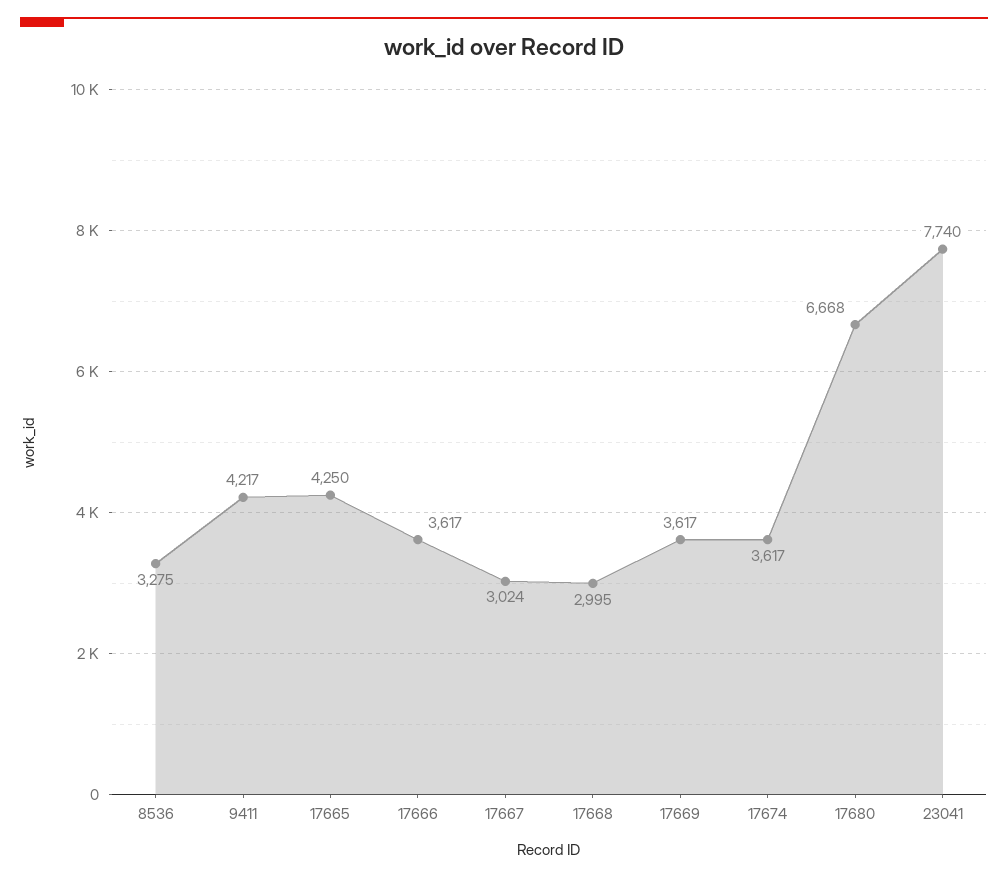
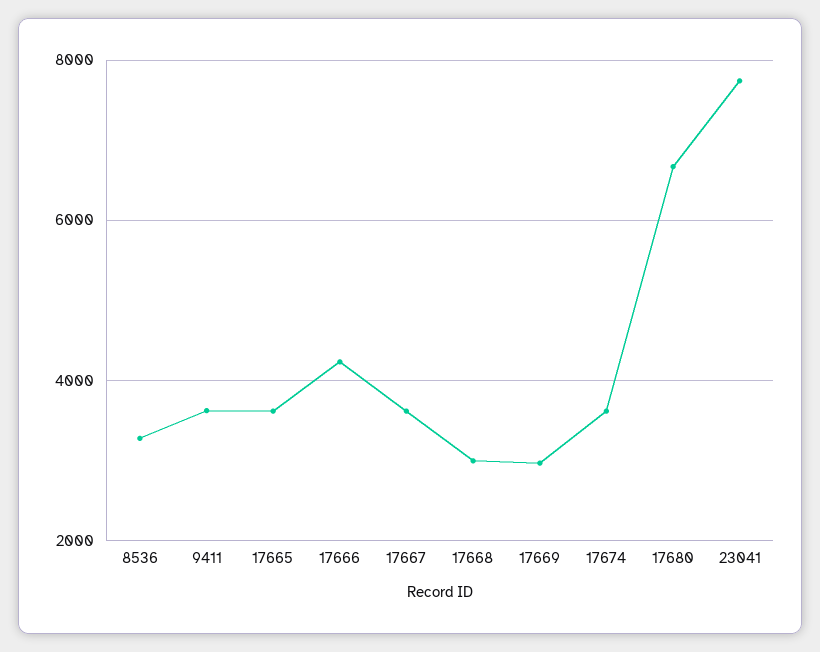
  {
    "8536": 3275,
-   "9411": 4217,
+   "9411": 3600,
-   "17665": 4250,
+   "17665": 3600,
-   "17666": 3617,
+   "17666": 4200,
-   "17667": 3024,
+   "17667": 3600,
    "17668": 2995,
-   "17669": 3617,
+   "17669": 3000,
    "17674": 3617,
    "17680": 6668,
    "23041": 7740
  }

